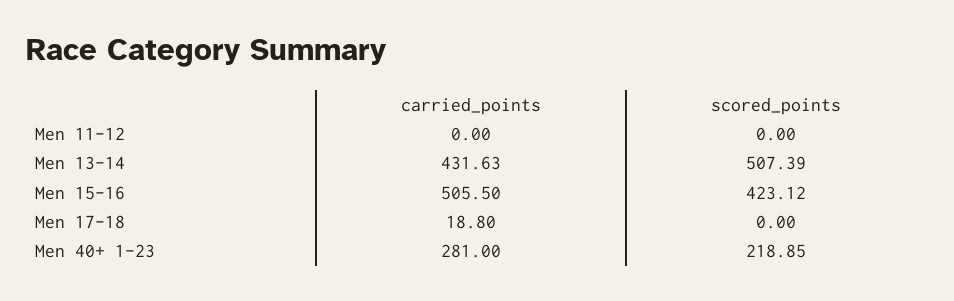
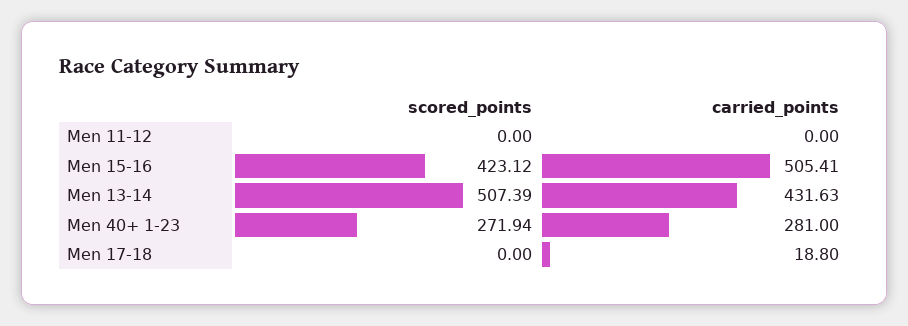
  {
    "carried_points": {
      "Men 11-12": 0,
      "Men 13-14": 431.63,
-     "Men 15-16": 505.5,
+     "Men 15-16": 505.41,
      "Men 17-18": 18.8,
      "Men 40+ 1-23": 281
    },
    "scored_points": {
      "Men 11-12": 0,
      "Men 13-14": 507.39,
      "Men 15-16": 423.12,
      "Men 17-18": 0,
-     "Men 40+ 1-23": 218.85
+     "Men 40+ 1-23": 271.94
    }
  }

